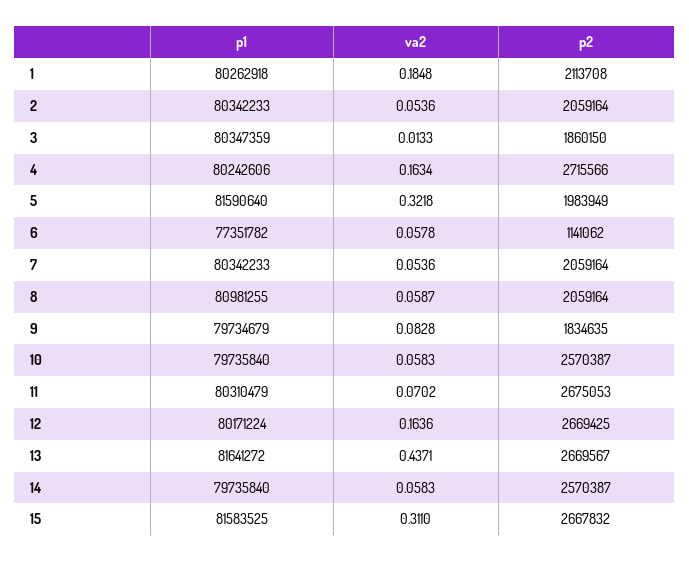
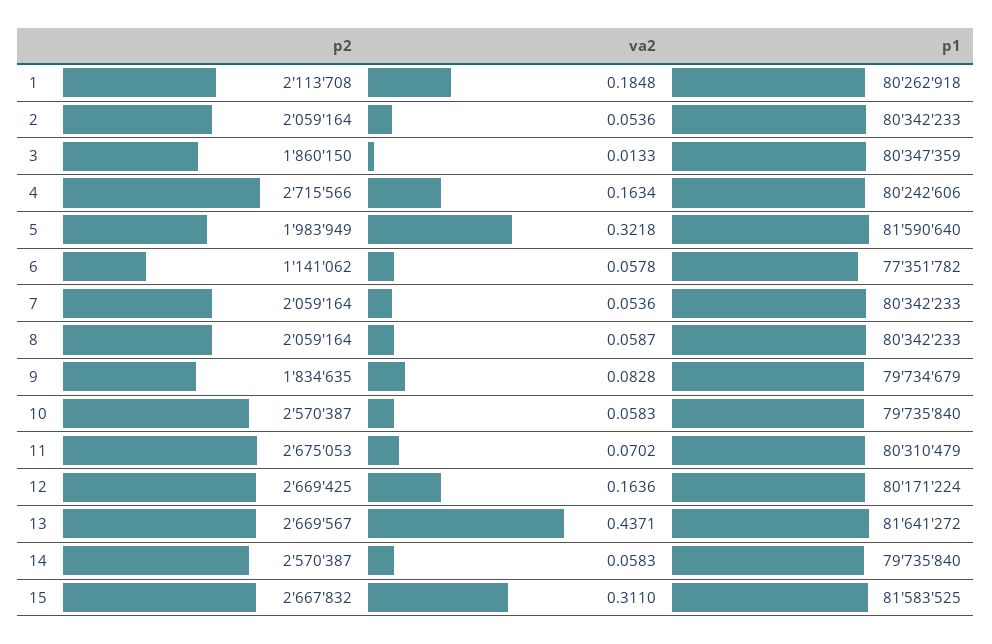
  {
    "p1": {
      "1": 80262918,
      "2": 80342233,
      "3": 80347359,
      "4": 80242606,
      "5": 81590640,
      "6": 77351782,
      "7": 80342233,
-     "8": 80981255,
+     "8": 80342233,
      "9": 79734679,
      "10": 79735840,
      "11": 80310479,
      "12": 80171224,
      "13": 81641272,
      "14": 79735840,
      "15": 81583525
    },
    "va2": {
      "1": 0.1848,
      "2": 0.0536,
      "3": 0.0133,
      "4": 0.1634,
      "5": 0.3218,
      "6": 0.0578,
      "7": 0.0536,
      "8": 0.0587,
      "9": 0.0828,
      "10": 0.0583,
      "11": 0.0702,
      "12": 0.1636,
      "13": 0.4371,
      "14": 0.0583,
      "15": 0.311
    },
    "p2": {
      "1": 2113708,
      "2": 2059164,
      "3": 1860150,
      "4": 2715566,
      "5": 1983949,
      "6": 1141062,
      "7": 2059164,
      "8": 2059164,
      "9": 1834635,
      "10": 2570387,
      "11": 2675053,
      "12": 2669425,
      "13": 2669567,
      "14": 2570387,
      "15": 2667832
    }
  }

